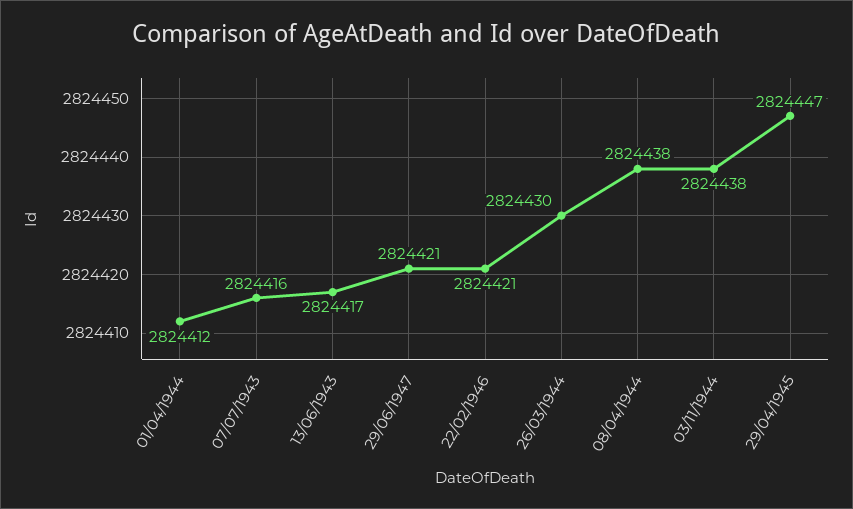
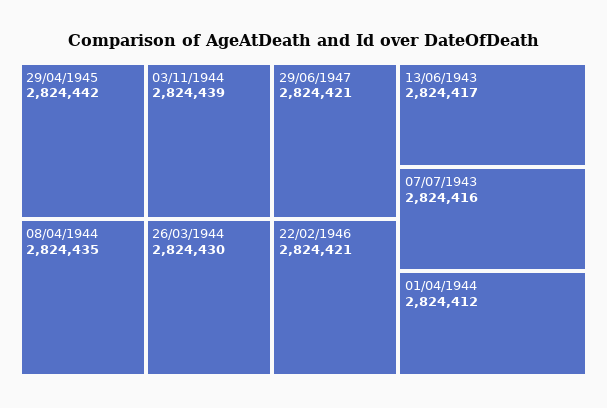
  {
    "01/04/1944": 2824412,
    "07/07/1943": 2824416,
    "13/06/1943": 2824417,
    "29/06/1947": 2824421,
    "22/02/1946": 2824421,
    "26/03/1944": 2824430,
-   "08/04/1944": 2824438,
+   "08/04/1944": 2824435,
-   "03/11/1944": 2824438,
+   "03/11/1944": 2824439,
-   "29/04/1945": 2824447
+   "29/04/1945": 2824442
  }

